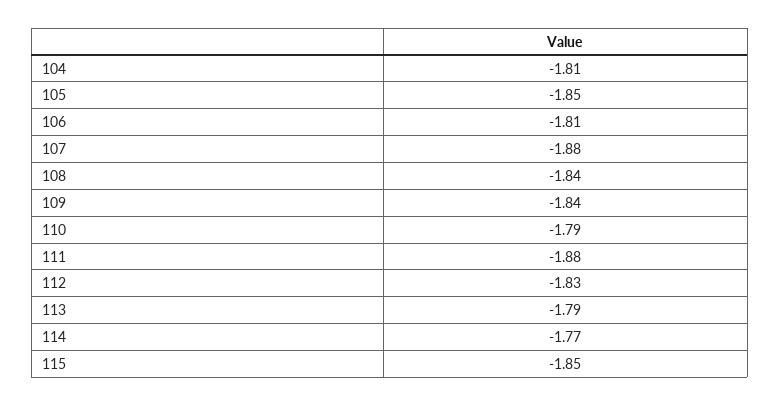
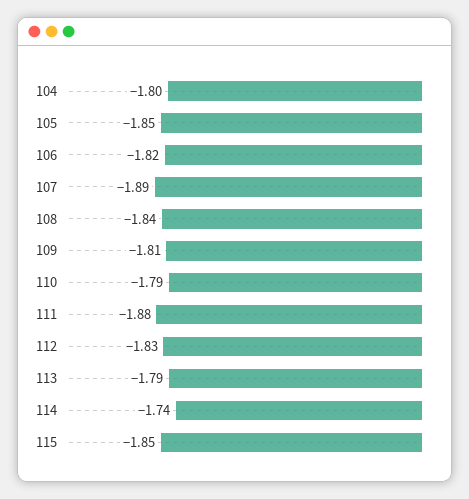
  {
-   "104": -1.81,
+   "104": -1.8,
    "105": -1.85,
-   "106": -1.81,
+   "106": -1.82,
-   "107": -1.88,
+   "107": -1.89,
    "108": -1.84,
-   "109": -1.84,
+   "109": -1.81,
    "110": -1.79,
    "111": -1.88,
    "112": -1.83,
    "113": -1.79,
-   "114": -1.77,
+   "114": -1.74,
    "115": -1.85
  }

